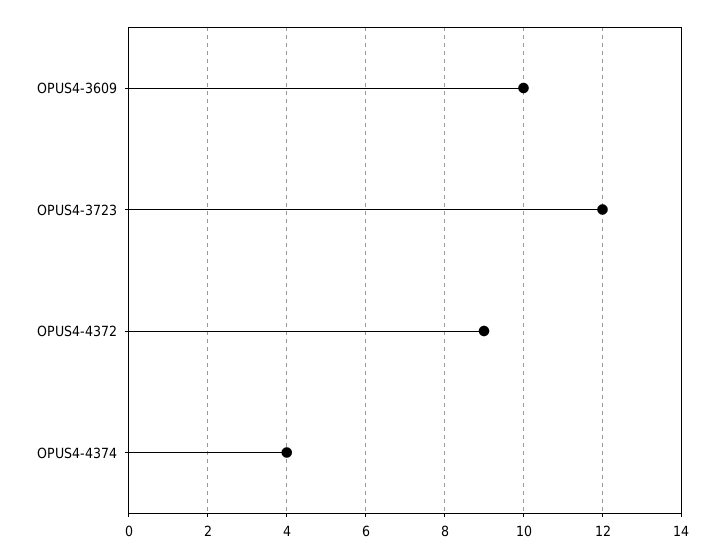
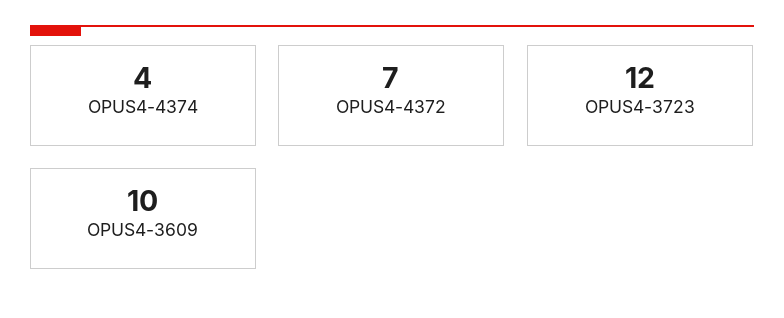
  {
    "OPUS4-3609": 10,
    "OPUS4-3723": 12,
-   "OPUS4-4372": 9,
+   "OPUS4-4372": 7,
    "OPUS4-4374": 4
  }

